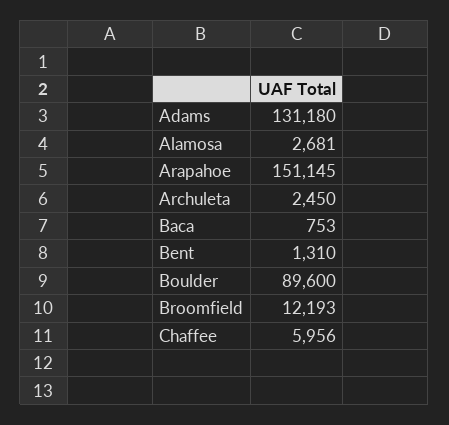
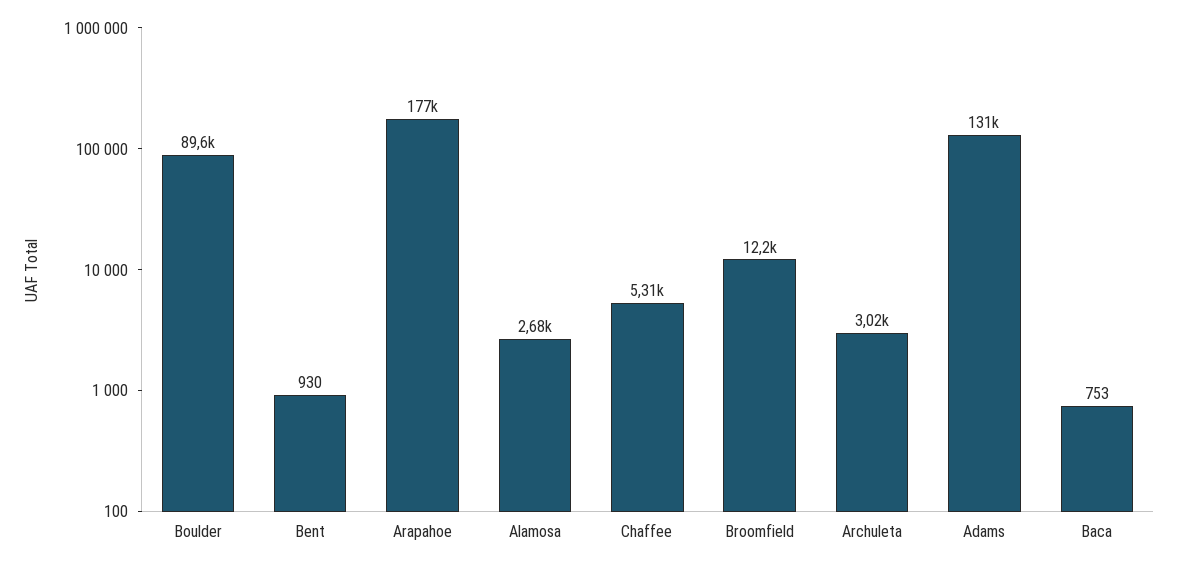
  {
    "Adams": 131180,
    "Alamosa": 2681,
-   "Arapahoe": 151145,
+   "Arapahoe": 177000,
-   "Archuleta": 2450,
+   "Archuleta": 3020,
    "Baca": 753,
-   "Bent": 1310,
+   "Bent": 930,
    "Boulder": 89600,
    "Broomfield": 12193,
-   "Chaffee": 5956
+   "Chaffee": 5310
  }

